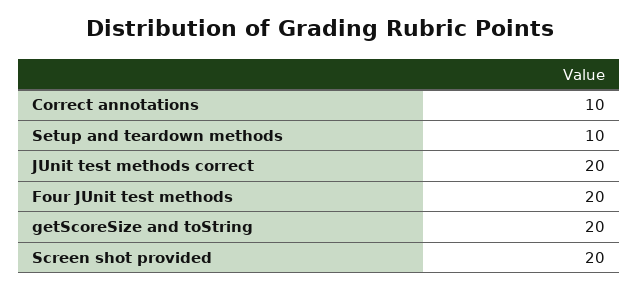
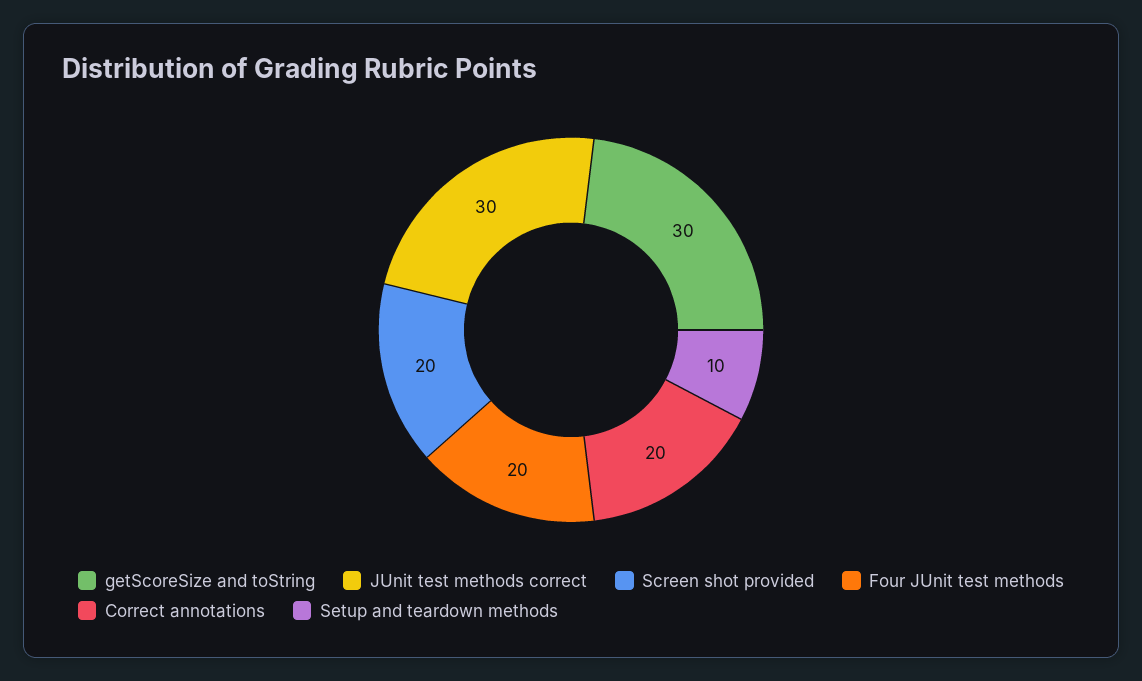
  {
-   "Correct annotations": 10,
+   "Correct annotations": 20,
    "Setup and teardown methods": 10,
-   "JUnit test methods correct": 20,
+   "JUnit test methods correct": 30,
    "Four JUnit test methods": 20,
-   "getScoreSize and toString": 20,
+   "getScoreSize and toString": 30,
    "Screen shot provided": 20
  }

